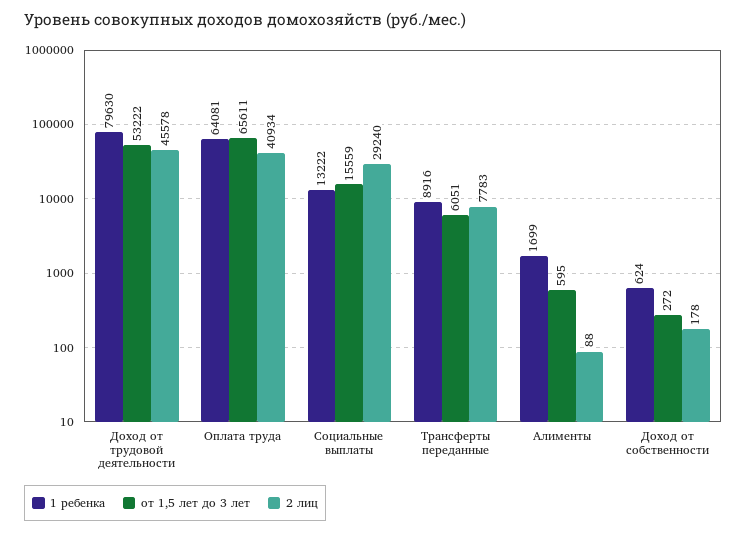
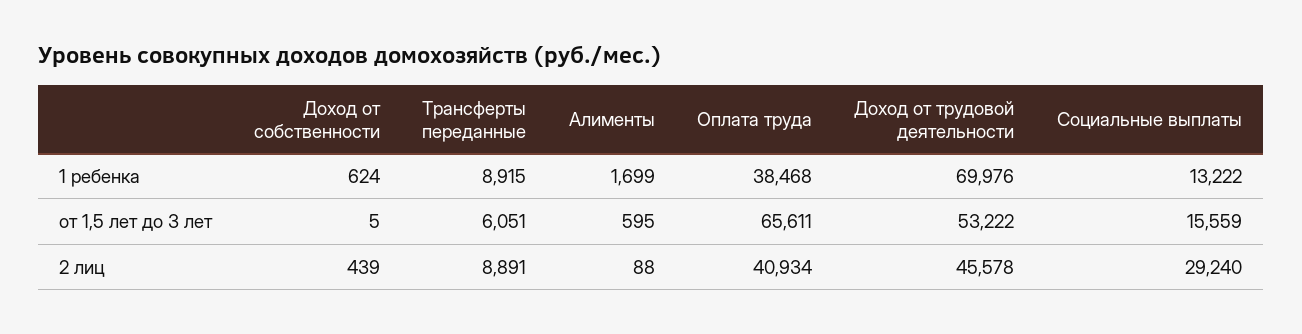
  {
    "1 ребенка": {
-     "Доход от трудовой деятельности": 79630,
+     "Доход от трудовой деятельности": 69976,
-     "Оплата труда": 64081,
+     "Оплата труда": 38468,
      "Социальные выплаты": 13222,
-     "Трансферты переданные": 8916,
+     "Трансферты переданные": 8915,
      "Алименты": 1699,
      "Доход от собственности": 624
    },
    "от 1,5 лет до 3 лет": {
      "Доход от трудовой деятельности": 53222,
      "Оплата труда": 65611,
      "Социальные выплаты": 15559,
      "Трансферты переданные": 6051,
      "Алименты": 595,
-     "Доход от собственности": 272
+     "Доход от собственности": 5
    },
    "2 лиц": {
      "Доход от трудовой деятельности": 45578,
      "Оплата труда": 40934,
      "Социальные выплаты": 29240,
-     "Трансферты переданные": 7783,
+     "Трансферты переданные": 8891,
      "Алименты": 88,
-     "Доход от собственности": 178
+     "Доход от собственности": 439
    }
  }

